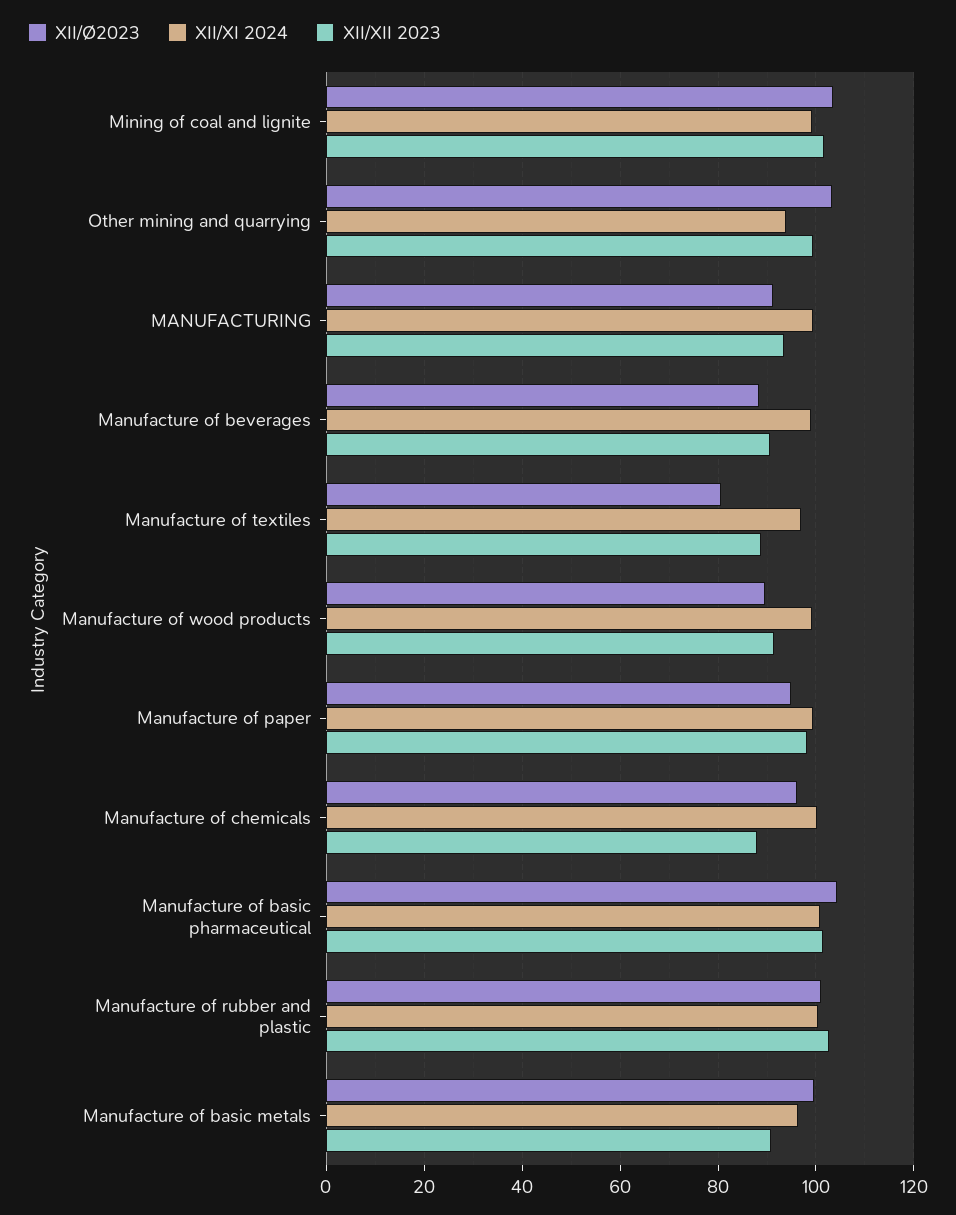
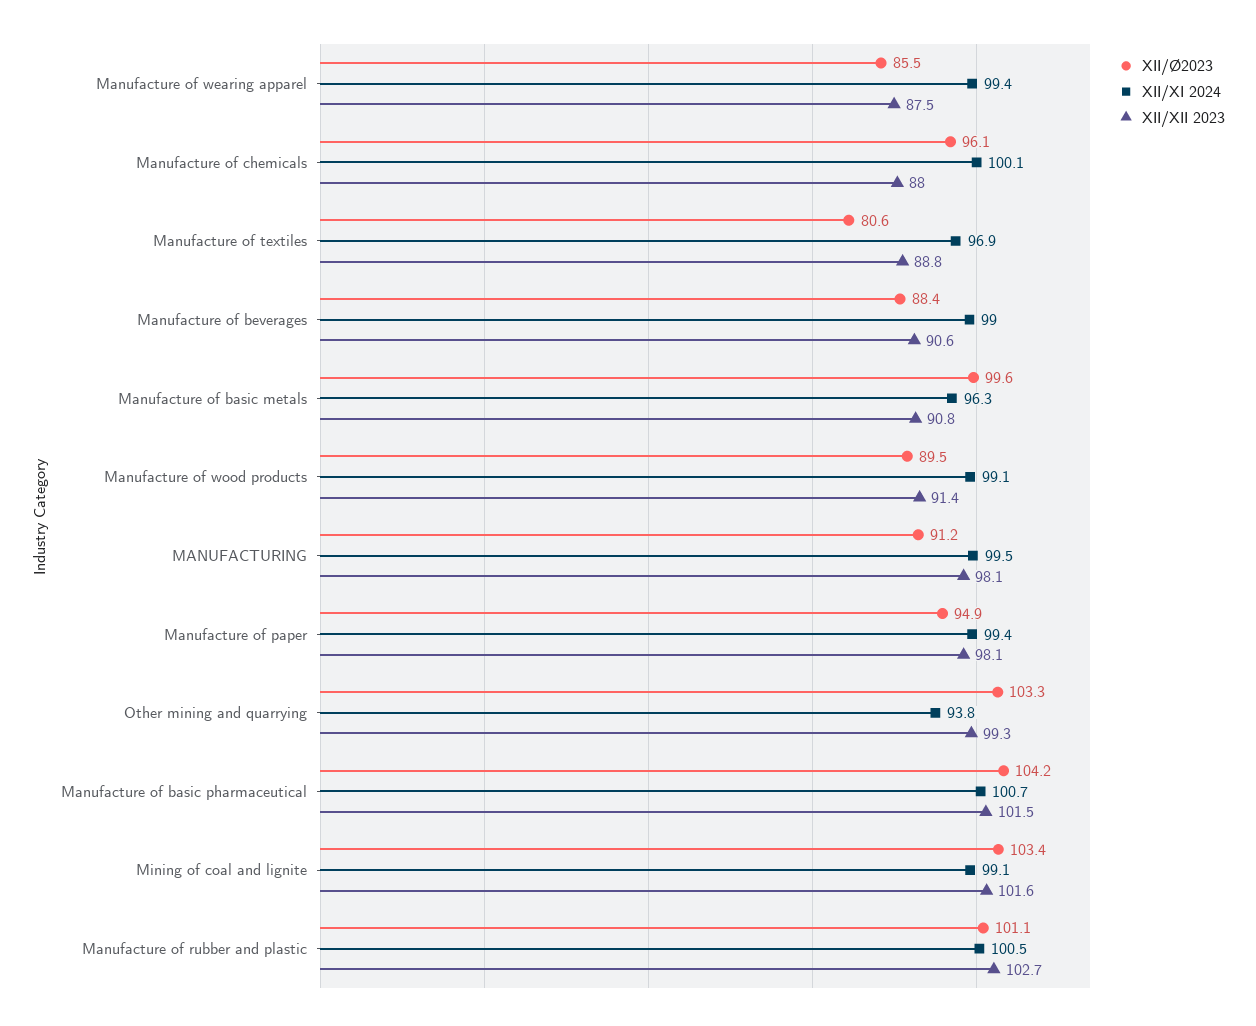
  {
    "XII/Ø2023": {
      "Mining of coal and lignite": 103.4,
      "Other mining and quarrying": 103.3,
      "MANUFACTURING": 91.2,
      "Manufacture of beverages": 88.4,
      "Manufacture of textiles": 80.6,
      "Manufacture of wood products": 89.5,
      "Manufacture of paper": 94.9,
      "Manufacture of chemicals": 96.1,
      "Manufacture of basic pharmaceutical": 104.2,
      "Manufacture of rubber and plastic": 101.1,
-     "Manufacture of basic metals": 99.6
+     "Manufacture of basic metals": 99.6,
+     "Manufacture of wearing apparel": 85.5
    },
    "XII/XI 2024": {
      "Mining of coal and lignite": 99.1,
      "Other mining and quarrying": 93.8,
      "MANUFACTURING": 99.5,
      "Manufacture of beverages": 99,
      "Manufacture of textiles": 96.9,
      "Manufacture of wood products": 99.1,
      "Manufacture of paper": 99.4,
      "Manufacture of chemicals": 100.1,
      "Manufacture of basic pharmaceutical": 100.7,
      "Manufacture of rubber and plastic": 100.5,
-     "Manufacture of basic metals": 96.3
+     "Manufacture of basic metals": 96.3,
+     "Manufacture of wearing apparel": 99.4
    },
    "XII/XII 2023": {
      "Mining of coal and lignite": 101.6,
      "Other mining and quarrying": 99.3,
-     "MANUFACTURING": 94,
+     "MANUFACTURING": 98.1,
      "Manufacture of beverages": 90.6,
      "Manufacture of textiles": 88.8,
      "Manufacture of wood products": 91.4,
      "Manufacture of paper": 98.1,
      "Manufacture of chemicals": 88,
      "Manufacture of basic pharmaceutical": 101.5,
      "Manufacture of rubber and plastic": 102.7,
-     "Manufacture of basic metals": 90.8
+     "Manufacture of basic metals": 90.8,
+     "Manufacture of wearing apparel": 87.5
    }
  }

